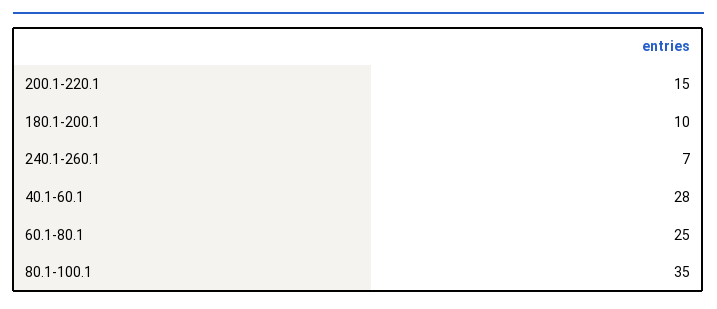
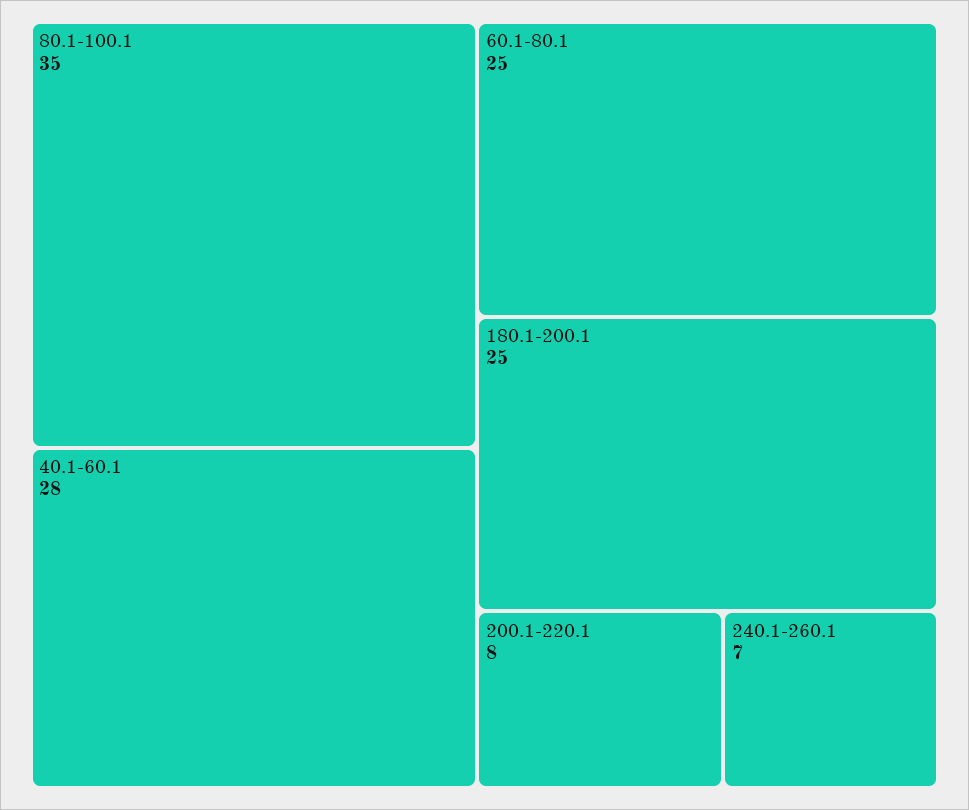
  {
-   "200.1-220.1": 15,
+   "200.1-220.1": 8,
-   "180.1-200.1": 10,
+   "180.1-200.1": 25,
    "240.1-260.1": 7,
    "40.1-60.1": 28,
    "60.1-80.1": 25,
    "80.1-100.1": 35
  }

